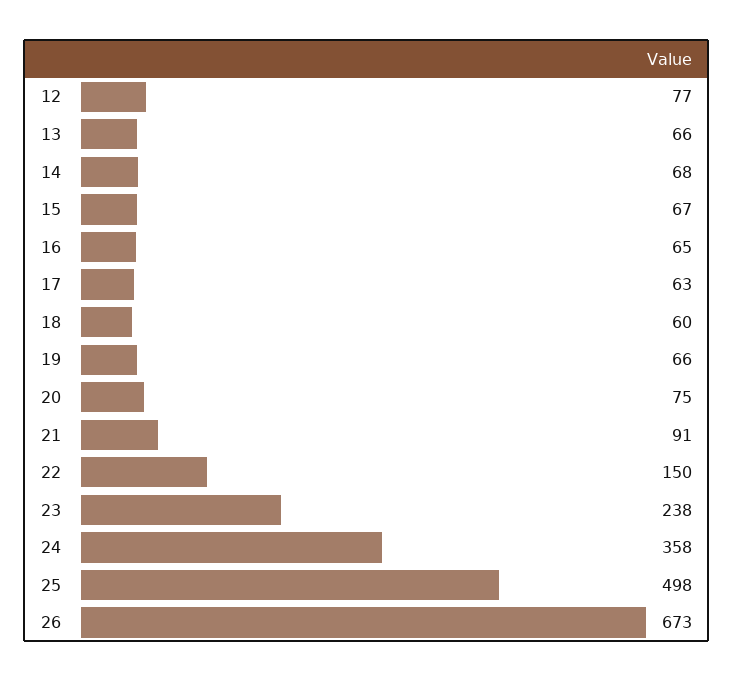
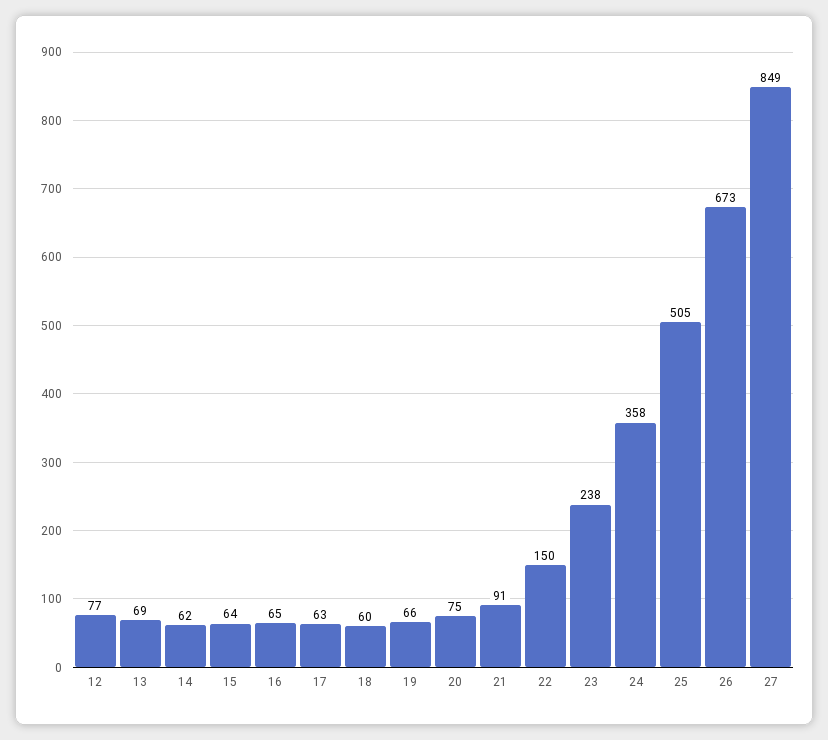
  {
    "12": 77,
-   "13": 66,
+   "13": 69,
-   "14": 68,
+   "14": 62,
-   "15": 67,
+   "15": 64,
    "16": 65,
    "17": 63,
    "18": 60,
    "19": 66,
    "20": 75,
    "21": 91,
    "22": 150,
    "23": 238,
    "24": 358,
-   "25": 498,
+   "25": 505,
-   "26": 673
+   "26": 673,
+   "27": 849
  }

